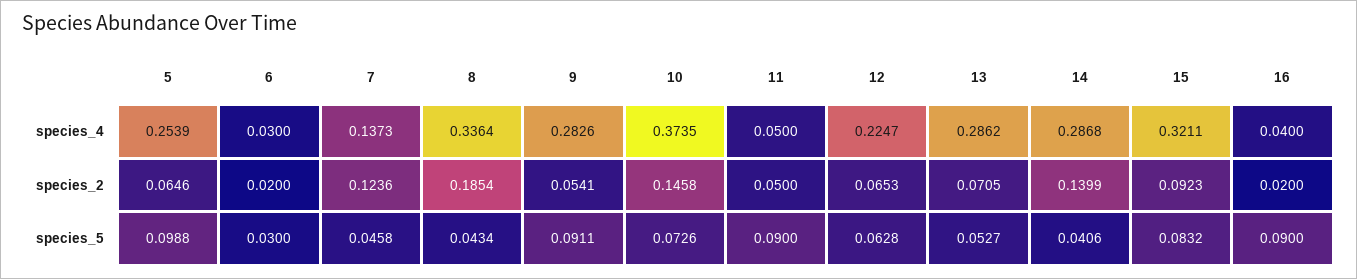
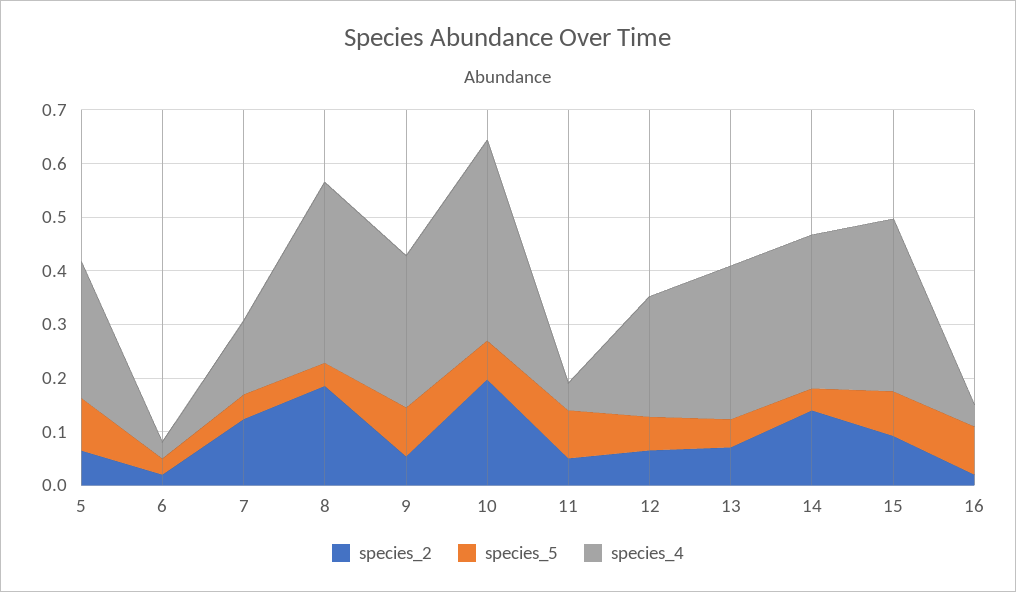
  {
    "species_4": {
      "5": 0.2539,
      "6": 0.03,
      "7": 0.1373,
      "8": 0.3364,
      "9": 0.2826,
      "10": 0.3735,
      "11": 0.05,
      "12": 0.2247,
      "13": 0.2862,
      "14": 0.2868,
      "15": 0.3211,
      "16": 0.04
    },
    "species_2": {
      "5": 0.0646,
      "6": 0.02,
      "7": 0.1236,
      "8": 0.1854,
      "9": 0.0541,
-     "10": 0.1458,
+     "10": 0.2,
      "11": 0.05,
      "12": 0.0653,
      "13": 0.0705,
      "14": 0.1399,
      "15": 0.0923,
      "16": 0.02
    },
    "species_5": {
      "5": 0.0988,
      "6": 0.03,
      "7": 0.0458,
      "8": 0.0434,
      "9": 0.0911,
      "10": 0.0726,
      "11": 0.09,
      "12": 0.0628,
      "13": 0.0527,
      "14": 0.0406,
      "15": 0.0832,
      "16": 0.09
    }
  }

